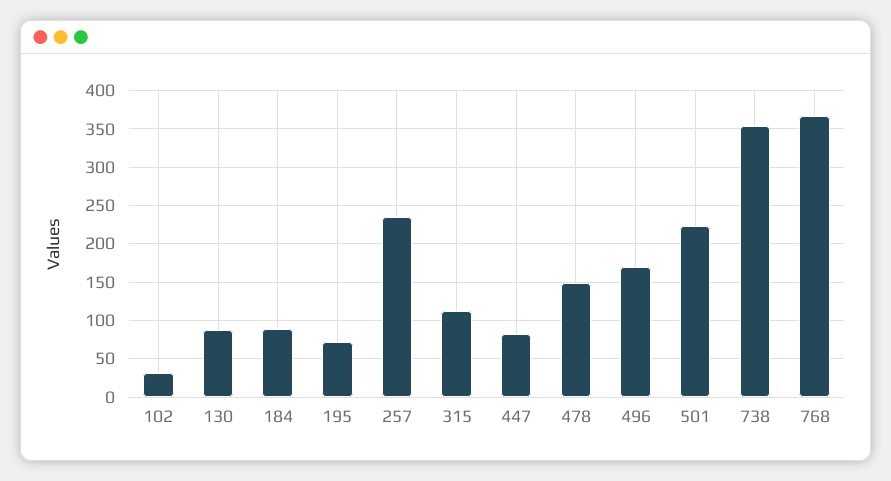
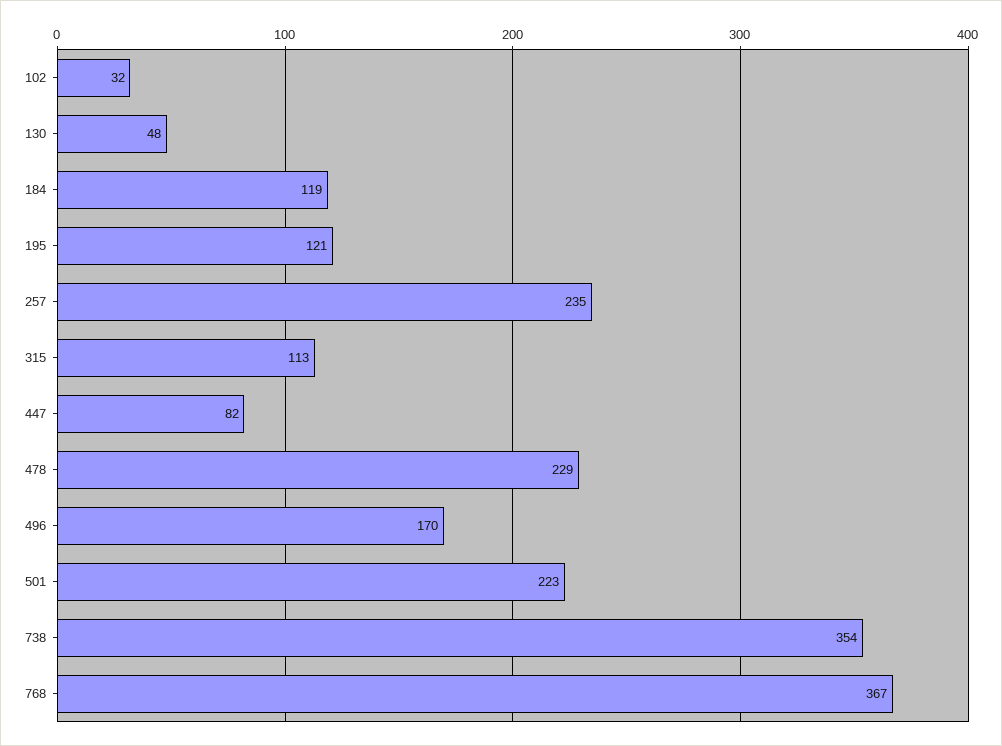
  {
    "102": 32,
-   "130": 90,
+   "130": 48,
-   "184": 90,
+   "184": 119,
-   "195": 70,
+   "195": 121,
    "257": 235,
    "315": 113,
    "447": 82,
-   "478": 150,
+   "478": 229,
    "496": 170,
    "501": 223,
    "738": 354,
    "768": 367
  }

